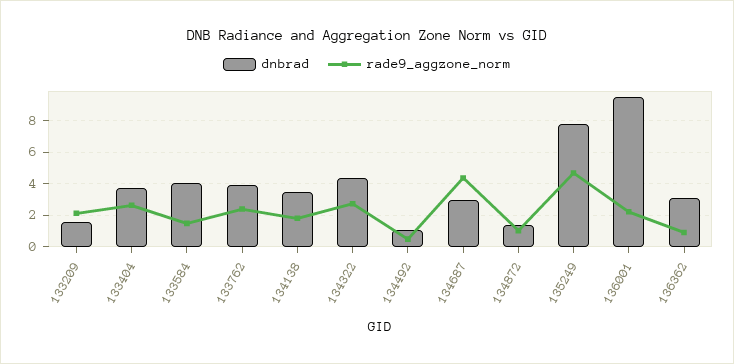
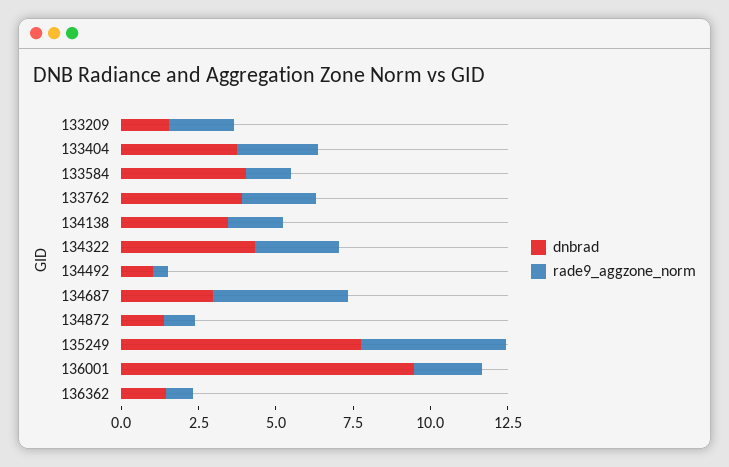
  {
    "dnbrad": {
      "133209": 1.5,
      "133404": 4,
      "133584": 4,
      "133762": 4,
      "134138": 3.5,
      "134322": 4.5,
      "134492": 1,
      "134687": 3,
      "134872": 1.5,
      "135249": 8,
      "136001": 9.5,
-     "136362": 3
+     "136362": 1.5
    },
    "rade9_aggzone_norm": {
      "133209": 2,
      "133404": 2.5,
      "133584": 1.5,
      "133762": 2.5,
      "134138": 2,
      "134322": 2.5,
      "134492": 0.5,
      "134687": 4.5,
      "134872": 1,
      "135249": 4.5,
      "136001": 2,
      "136362": 1
    }
  }

